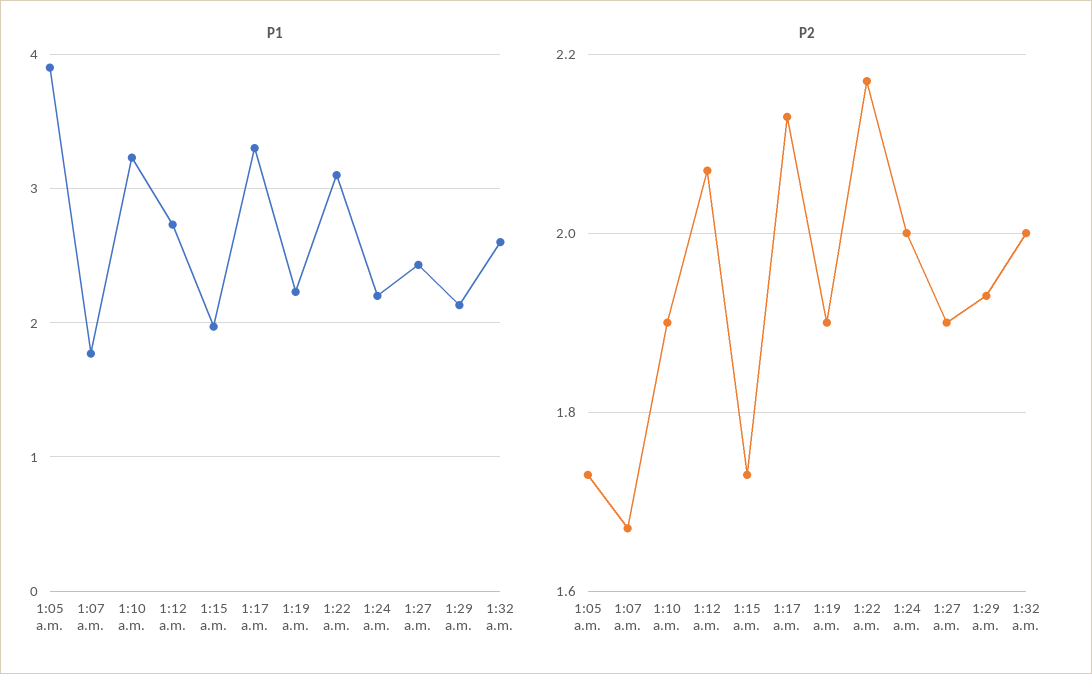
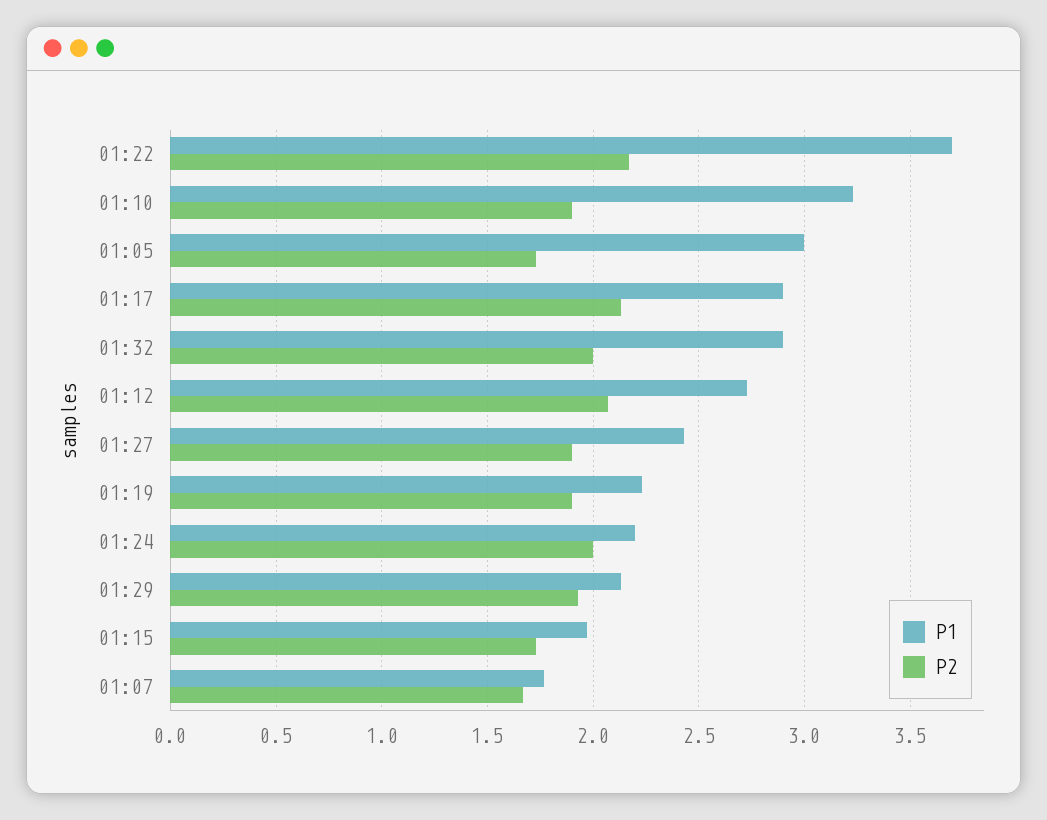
  {
    "P1": {
-     "1:05 a.m.": 3.9,
+     "1:05 a.m.": 3,
      "1:07 a.m.": 1.75,
      "1:10 a.m.": 3.25,
      "1:12 a.m.": 2.75,
      "1:15 a.m.": 1.95,
-     "1:17 a.m.": 3.3,
+     "1:17 a.m.": 2.9,
      "1:19 a.m.": 2.25,
-     "1:22 a.m.": 3.1,
+     "1:22 a.m.": 3.7,
      "1:24 a.m.": 2.2,
      "1:27 a.m.": 2.45,
      "1:29 a.m.": 2.15,
-     "1:32 a.m.": 2.6
+     "1:32 a.m.": 2.9
    },
    "P2": {
      "1:05 a.m.": 1.75,
      "1:07 a.m.": 1.65,
      "1:10 a.m.": 1.9,
      "1:12 a.m.": 2.05,
      "1:15 a.m.": 1.75,
      "1:17 a.m.": 2.15,
      "1:19 a.m.": 1.9,
      "1:22 a.m.": 2.15,
      "1:24 a.m.": 2,
      "1:27 a.m.": 1.9,
      "1:29 a.m.": 1.95,
      "1:32 a.m.": 2
    }
  }

